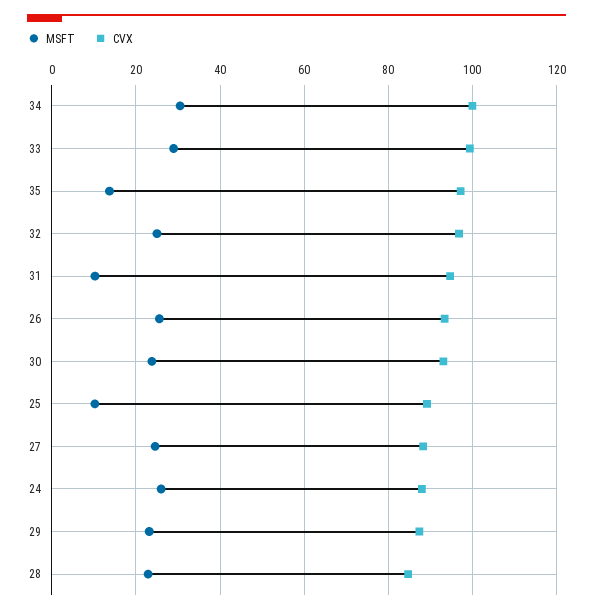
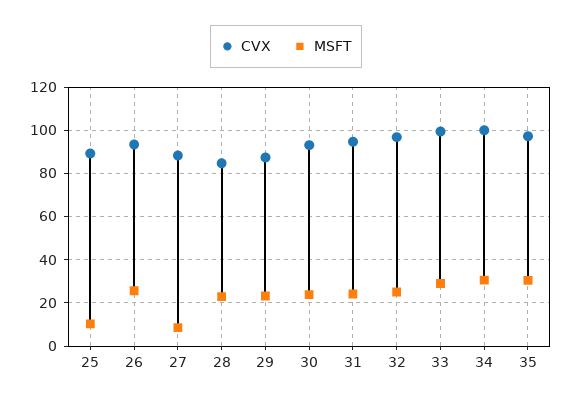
  {
    "MSFT": {
      "34": 30,
      "33": 28,
-     "35": 14,
+     "35": 30,
      "32": 26,
-     "31": 10,
+     "31": 25,
      "26": 26,
      "30": 24,
      "25": 10,
-     "27": 24,
+     "27": 10,
-     "24": 26,
      "29": 24,
      "28": 22
    },
    "CVX": {
      "34": 100,
      "33": 100,
      "35": 98,
      "32": 96,
      "31": 94,
      "26": 94,
      "30": 94,
      "25": 90,
      "27": 88,
-     "24": 88,
      "29": 88,
      "28": 84
    }
  }

